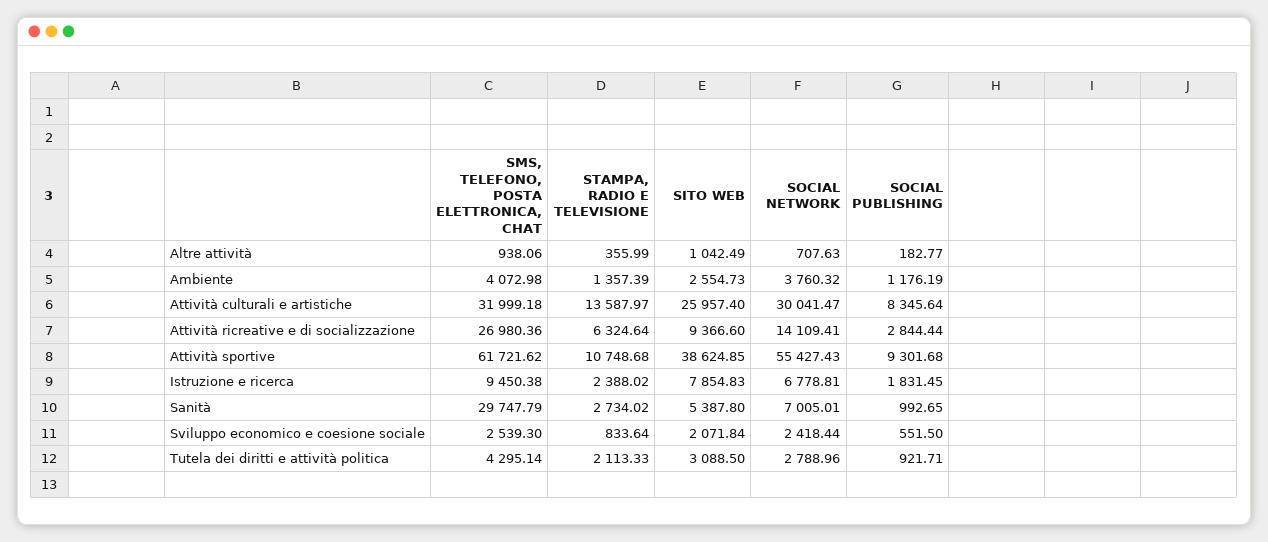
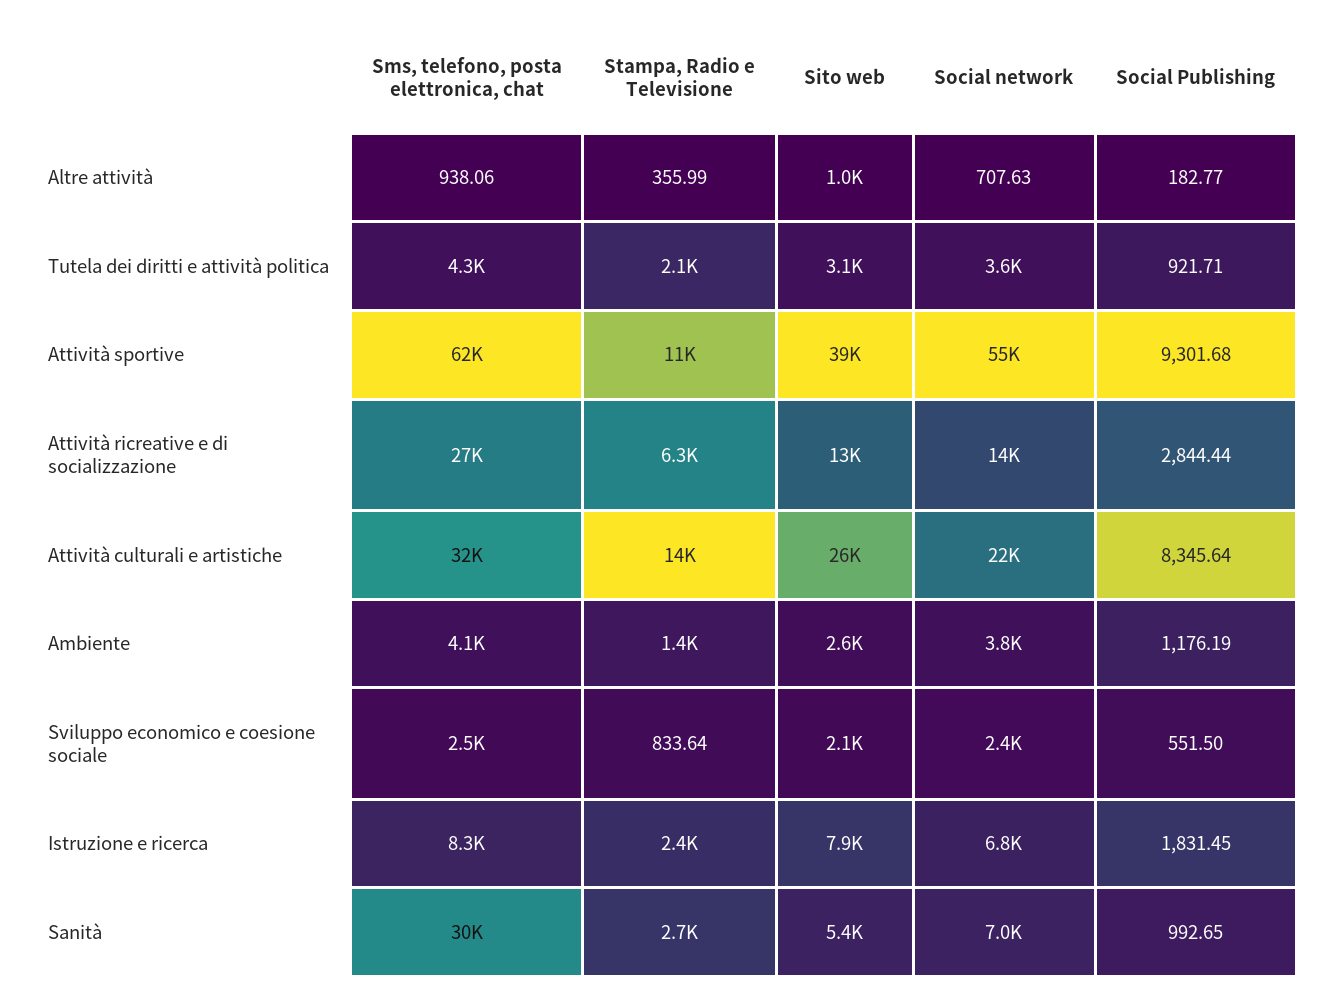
  {
    "SMS, TELEFONO, POSTA ELETTRONICA, CHAT": {
      "Altre attività": 938.06,
      "Ambiente": 4072.98,
      "Attività culturali e artistiche": 31999.18,
      "Attività ricreative e di socializzazione": 26980.36,
      "Attività sportive": 61721.62,
-     "Istruzione e ricerca": 9450.38,
+     "Istruzione e ricerca": 8300,
      "Sanità": 29747.79,
      "Sviluppo economico e coesione sociale": 2539.3,
      "Tutela dei diritti e attività politica": 4295.14
    },
    "STAMPA, RADIO E TELEVISIONE": {
      "Altre attività": 355.99,
      "Ambiente": 1357.39,
      "Attività culturali e artistiche": 13587.97,
      "Attività ricreative e di socializzazione": 6324.64,
      "Attività sportive": 10748.68,
      "Istruzione e ricerca": 2388.02,
      "Sanità": 2734.02,
      "Sviluppo economico e coesione sociale": 833.64,
      "Tutela dei diritti e attività politica": 2113.33
    },
    "SITO WEB": {
      "Altre attività": 1042.49,
      "Ambiente": 2554.73,
      "Attività culturali e artistiche": 25957.4,
-     "Attività ricreative e di socializzazione": 9366.6,
+     "Attività ricreative e di socializzazione": 13000,
      "Attività sportive": 38624.85,
      "Istruzione e ricerca": 7854.83,
      "Sanità": 5387.8,
      "Sviluppo economico e coesione sociale": 2071.84,
      "Tutela dei diritti e attività politica": 3088.5
    },
    "SOCIAL NETWORK": {
      "Altre attività": 707.63,
      "Ambiente": 3760.32,
-     "Attività culturali e artistiche": 30041.47,
+     "Attività culturali e artistiche": 22000,
      "Attività ricreative e di socializzazione": 14109.41,
      "Attività sportive": 55427.43,
      "Istruzione e ricerca": 6778.81,
      "Sanità": 7005.01,
      "Sviluppo economico e coesione sociale": 2418.44,
-     "Tutela dei diritti e attività politica": 2788.96
+     "Tutela dei diritti e attività politica": 3600
    },
    "SOCIAL PUBLISHING": {
      "Altre attività": 182.77,
      "Ambiente": 1176.19,
      "Attività culturali e artistiche": 8345.64,
      "Attività ricreative e di socializzazione": 2844.44,
      "Attività sportive": 9301.68,
      "Istruzione e ricerca": 1831.45,
      "Sanità": 992.65,
      "Sviluppo economico e coesione sociale": 551.5,
      "Tutela dei diritti e attività politica": 921.71
    }
  }

